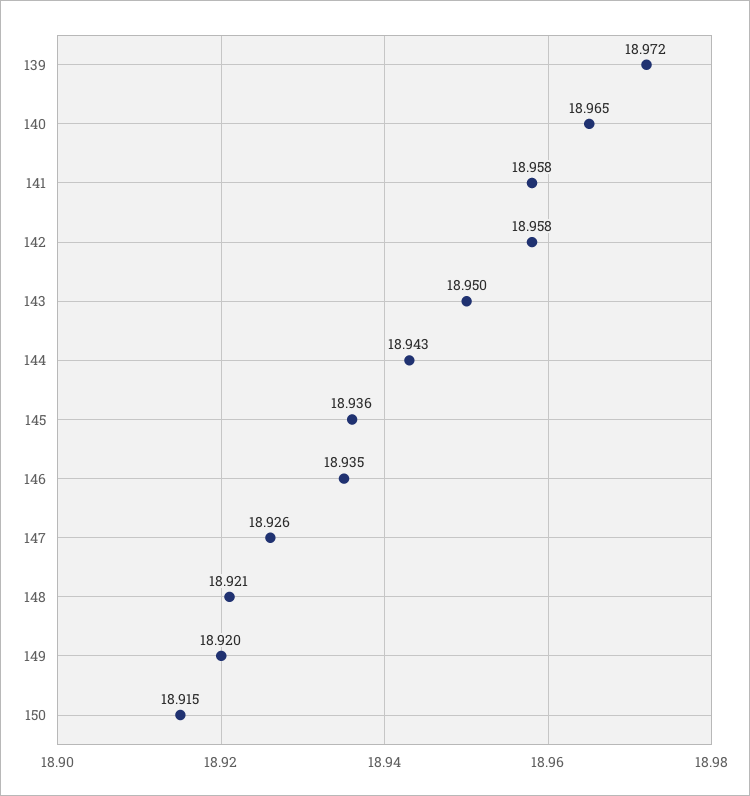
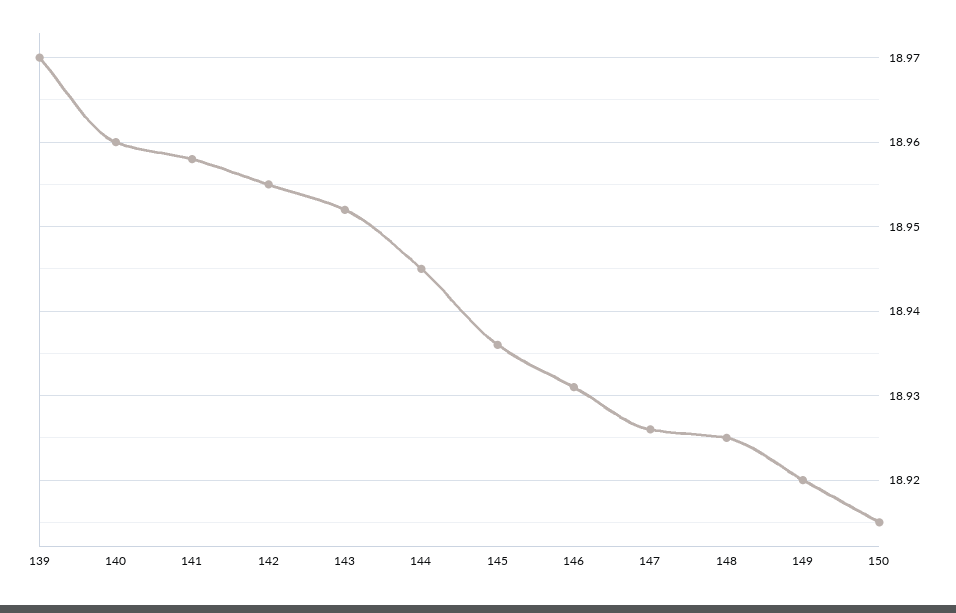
  {
-   "139": 18.972,
+   "139": 18.97,
-   "140": 18.965,
+   "140": 18.96,
    "141": 18.958,
-   "142": 18.958,
+   "142": 18.955,
-   "143": 18.95,
+   "143": 18.952,
-   "144": 18.943,
+   "144": 18.945,
    "145": 18.936,
-   "146": 18.935,
+   "146": 18.931,
    "147": 18.926,
-   "148": 18.921,
+   "148": 18.925,
    "149": 18.92,
    "150": 18.915
  }

